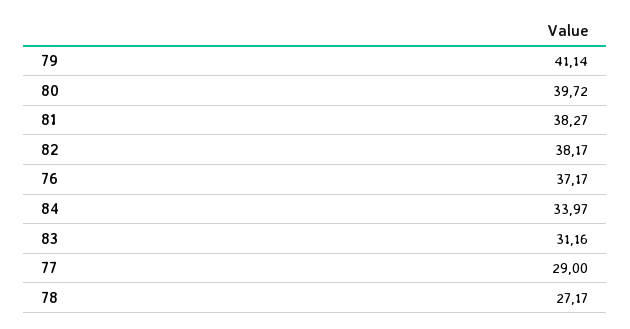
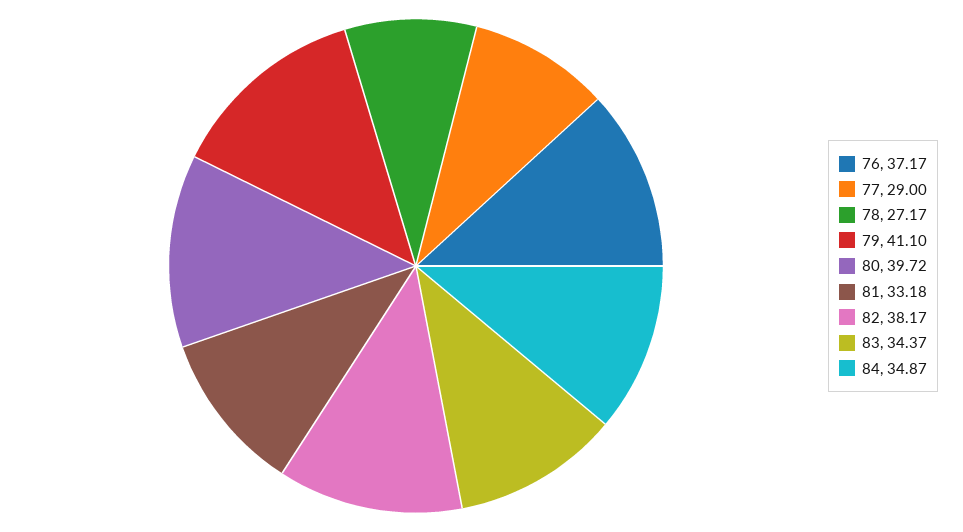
  {
-   "79": 41.14,
+   "79": 41.1,
    "80": 39.72,
-   "81": 38.27,
+   "81": 33.18,
    "82": 38.17,
    "76": 37.17,
-   "84": 33.97,
+   "84": 34.87,
-   "83": 31.16,
+   "83": 34.37,
    "77": 29,
    "78": 27.17
  }

